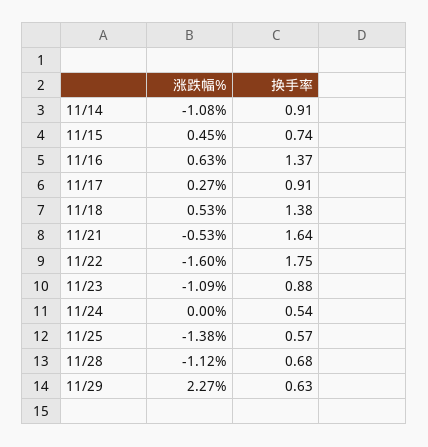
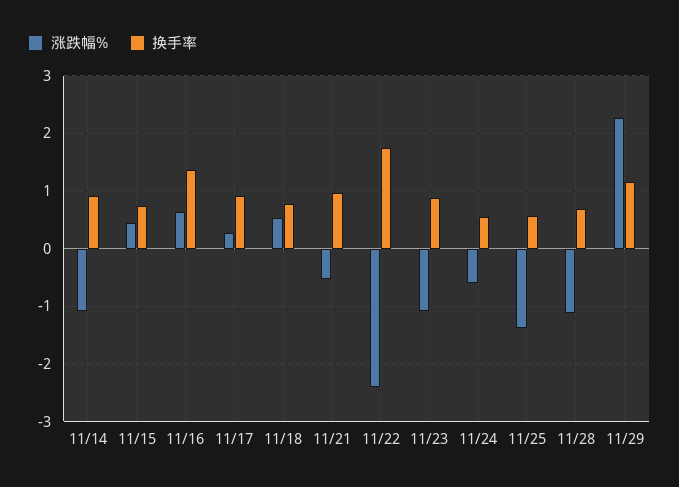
  {
    "涨跌幅%": {
      "11/14": -1.08,
      "11/15": 0.45,
      "11/16": 0.63,
      "11/17": 0.27,
      "11/18": 0.53,
      "11/21": -0.53,
-     "11/22": -1.6,
+     "11/22": -2.4,
      "11/23": -1.09,
-     "11/24": 0,
+     "11/24": -0.6,
      "11/25": -1.38,
      "11/28": -1.12,
      "11/29": 2.27
    },
    "换手率": {
      "11/14": 0.91,
      "11/15": 0.74,
      "11/16": 1.37,
      "11/17": 0.91,
-     "11/18": 1.38,
+     "11/18": 0.8,
-     "11/21": 1.64,
+     "11/21": 1,
      "11/22": 1.75,
      "11/23": 0.88,
      "11/24": 0.54,
      "11/25": 0.57,
      "11/28": 0.68,
-     "11/29": 0.63
+     "11/29": 1.2
    }
  }

